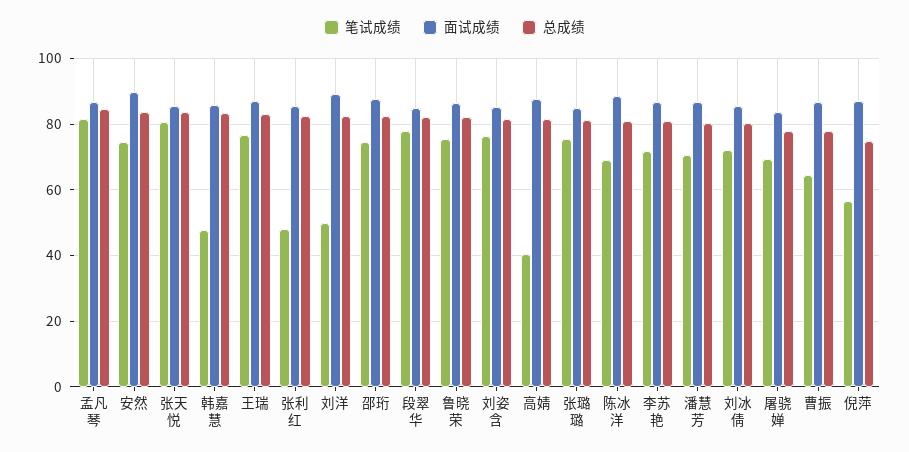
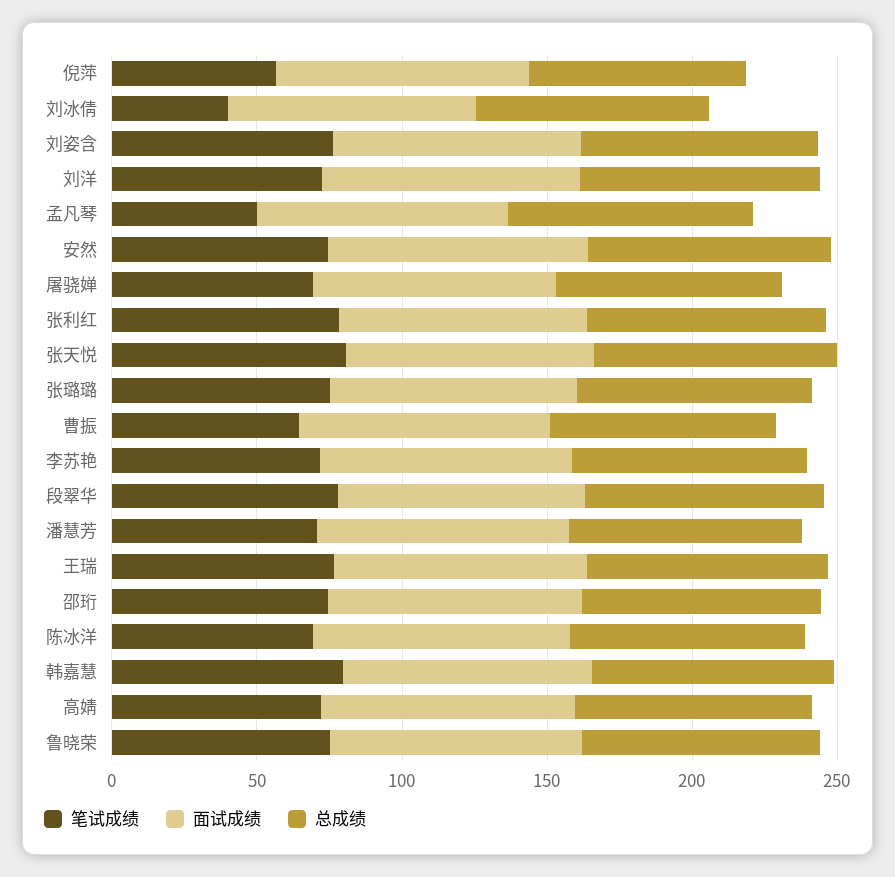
  {
    "笔试成绩": {
-     "孟凡琴": 82,
+     "孟凡琴": 50,
      "安然": 74,
      "张天悦": 80,
-     "韩嘉慧": 48,
+     "韩嘉慧": 80,
      "王瑞": 76,
-     "张利红": 48,
+     "张利红": 80,
-     "刘洋": 50,
+     "刘洋": 70,
      "邵珩": 74,
      "段翠华": 78,
      "鲁晓荣": 76,
      "刘姿含": 76,
-     "高婧": 40,
+     "高婧": 70,
      "张璐璐": 76,
      "陈冰洋": 70,
      "李苏艳": 72,
      "潘慧芳": 70,
-     "刘冰倩": 72,
+     "刘冰倩": 40,
      "屠骁婵": 70,
      "曹振": 64,
      "倪萍": 56
    },
    "面试成绩": {
      "孟凡琴": 86,
      "安然": 90,
      "张天悦": 86,
      "韩嘉慧": 86,
      "王瑞": 88,
      "张利红": 86,
      "刘洋": 90,
      "邵珩": 88,
      "段翠华": 86,
      "鲁晓荣": 86,
      "刘姿含": 86,
      "高婧": 88,
      "张璐璐": 84,
      "陈冰洋": 88,
      "李苏艳": 86,
      "潘慧芳": 86,
      "刘冰倩": 86,
      "屠骁婵": 84,
      "曹振": 86,
      "倪萍": 86
    },
    "总成绩": {
      "孟凡琴": 84,
      "安然": 84,
      "张天悦": 84,
      "韩嘉慧": 84,
      "王瑞": 82,
      "张利红": 82,
      "刘洋": 82,
      "邵珩": 82,
      "段翠华": 82,
      "鲁晓荣": 82,
      "刘姿含": 82,
      "高婧": 82,
      "张璐璐": 82,
      "陈冰洋": 80,
      "李苏艳": 80,
      "潘慧芳": 80,
      "刘冰倩": 80,
      "屠骁婵": 78,
      "曹振": 78,
      "倪萍": 74
    }
  }

